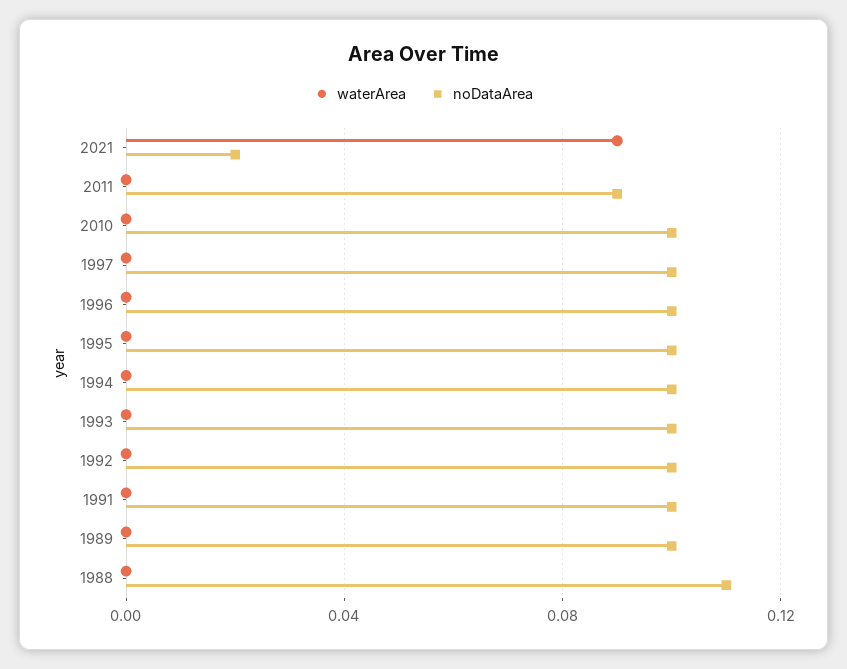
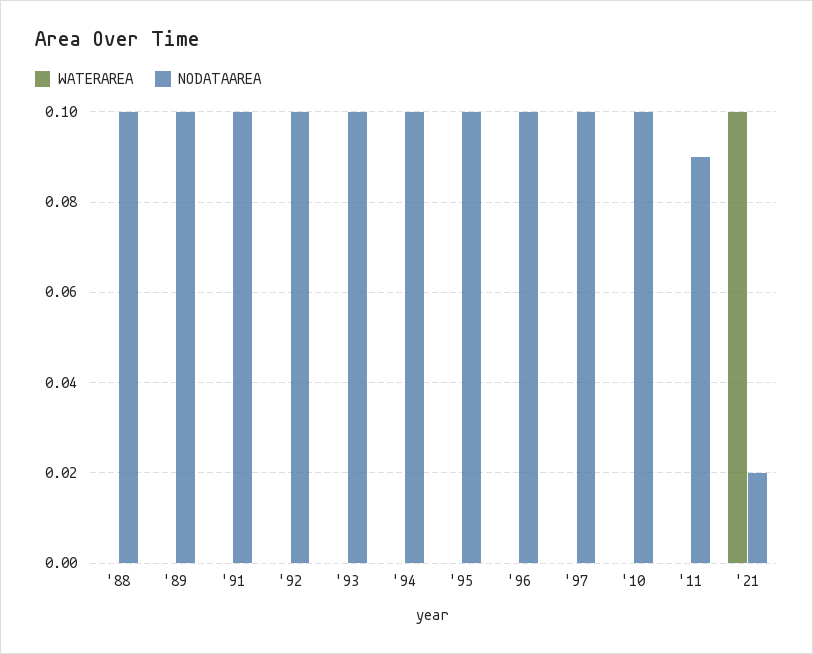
  {
    "waterArea": {
-     "2021": 0.09,
+     "2021": 0.1,
      "2011": 0,
      "2010": 0,
      "1997": 0,
      "1996": 0,
      "1995": 0,
      "1994": 0,
      "1993": 0,
      "1992": 0,
      "1991": 0,
      "1989": 0,
      "1988": 0
    },
    "noDataArea": {
      "2021": 0.02,
      "2011": 0.09,
      "2010": 0.1,
      "1997": 0.1,
      "1996": 0.1,
      "1995": 0.1,
      "1994": 0.1,
      "1993": 0.1,
      "1992": 0.1,
      "1991": 0.1,
      "1989": 0.1,
-     "1988": 0.11
+     "1988": 0.1
    }
  }

